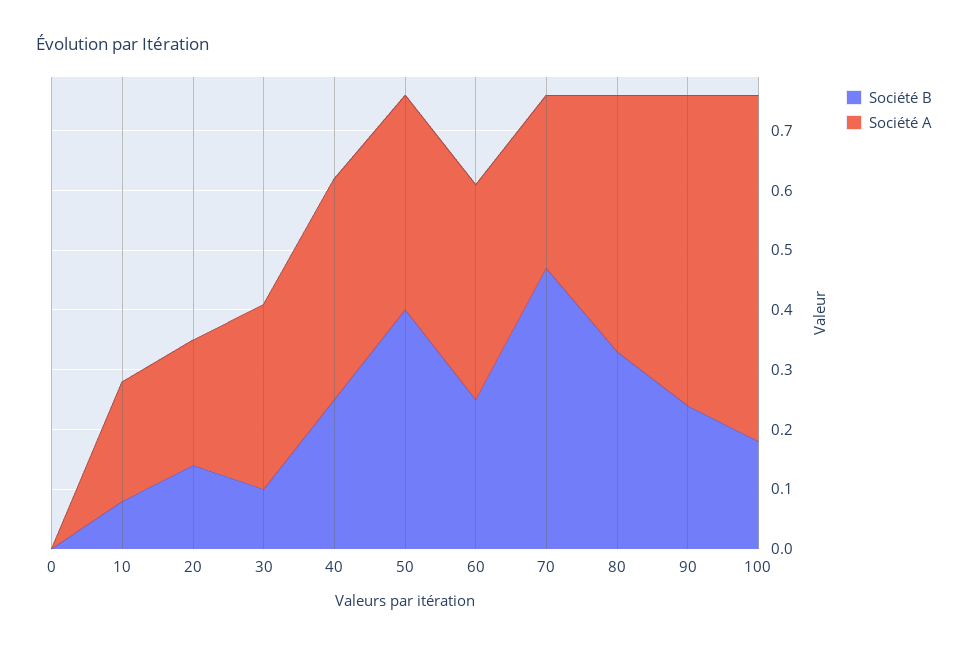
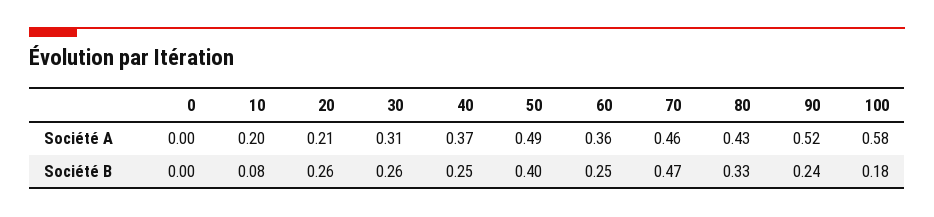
  {
    "Société B": {
      "0": 0,
      "10": 0.08,
-     "20": 0.15,
+     "20": 0.26,
-     "30": 0.1,
+     "30": 0.26,
      "40": 0.25,
      "50": 0.4,
      "60": 0.25,
      "70": 0.47,
      "80": 0.33,
      "90": 0.24,
      "100": 0.18
    },
    "Société A": {
      "0": 0,
      "10": 0.2,
      "20": 0.21,
      "30": 0.31,
      "40": 0.37,
-     "50": 0.35,
+     "50": 0.49,
      "60": 0.36,
-     "70": 0.3,
+     "70": 0.46,
      "80": 0.43,
      "90": 0.52,
      "100": 0.58
    }
  }

